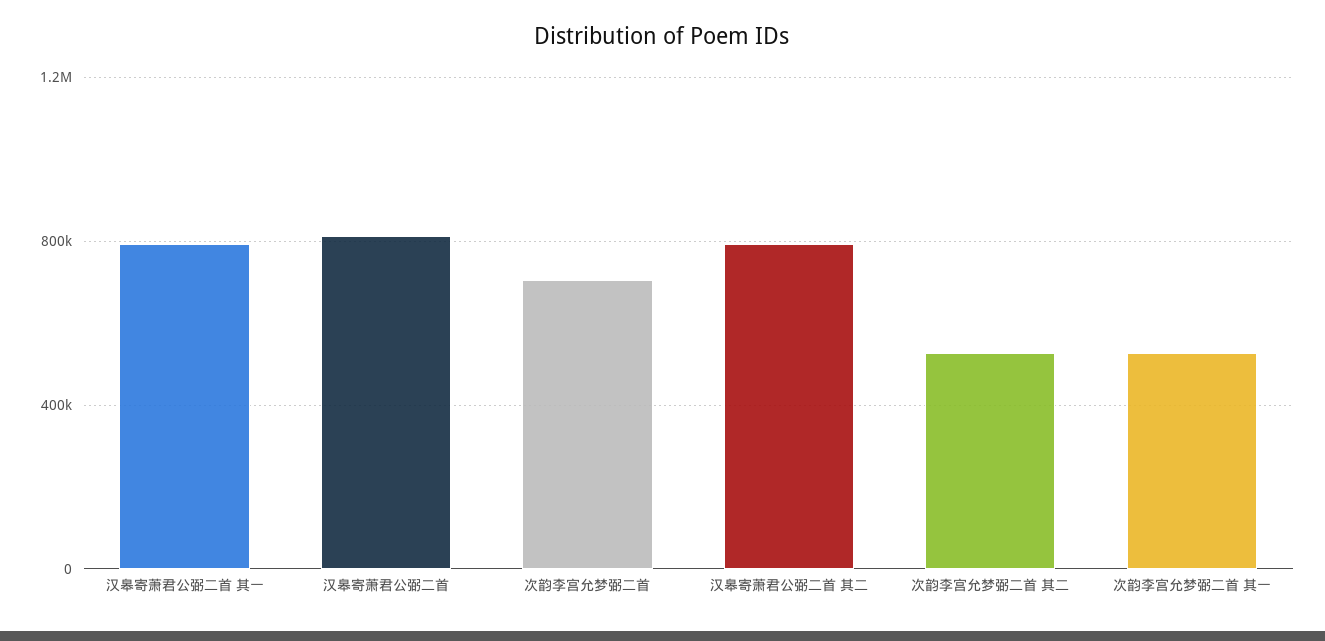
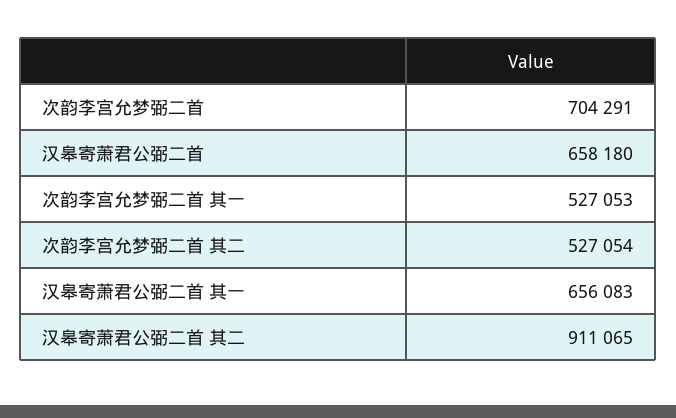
  {
-   "汉皋寄萧君公弼二首 其一": 800000,
+   "汉皋寄萧君公弼二首 其一": 656083,
-   "汉皋寄萧君公弼二首": 800000,
+   "汉皋寄萧君公弼二首": 658180,
    "次韵李宫允梦弼二首": 704291,
-   "汉皋寄萧君公弼二首 其二": 800000,
+   "汉皋寄萧君公弼二首 其二": 911065,
    "次韵李宫允梦弼二首 其二": 527054,
    "次韵李宫允梦弼二首 其一": 527053
  }

